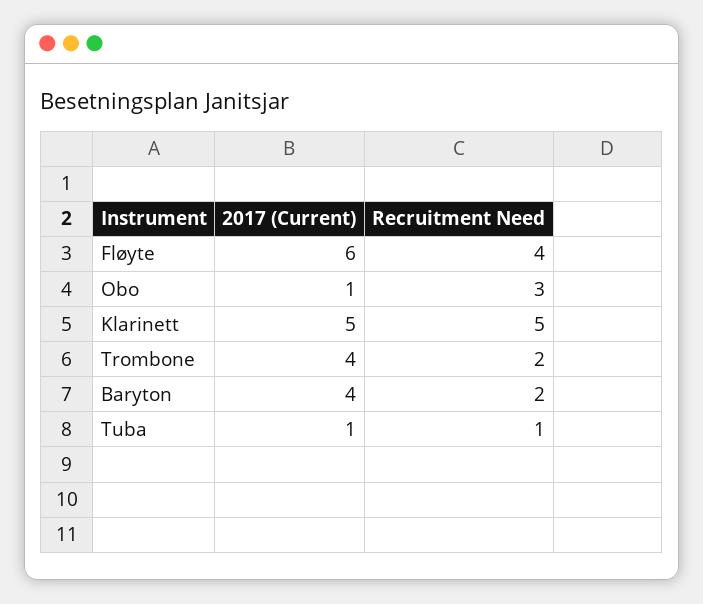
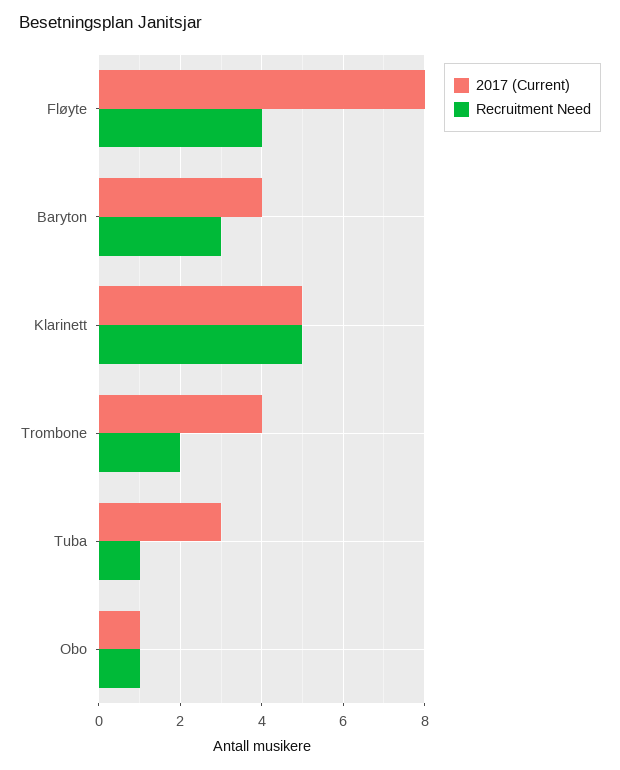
  {
    "2017 (Current)": {
-     "Fløyte": 6,
+     "Fløyte": 8,
      "Obo": 1,
      "Klarinett": 5,
      "Trombone": 4,
      "Baryton": 4,
-     "Tuba": 1
+     "Tuba": 3
    },
    "Recruitment Need": {
      "Fløyte": 4,
-     "Obo": 3,
+     "Obo": 1,
      "Klarinett": 5,
      "Trombone": 2,
-     "Baryton": 2,
+     "Baryton": 3,
      "Tuba": 1
    }
  }

